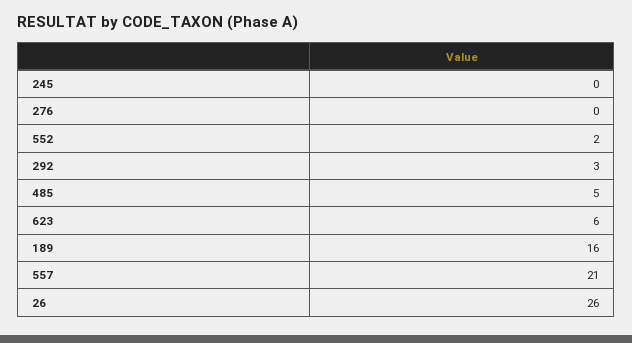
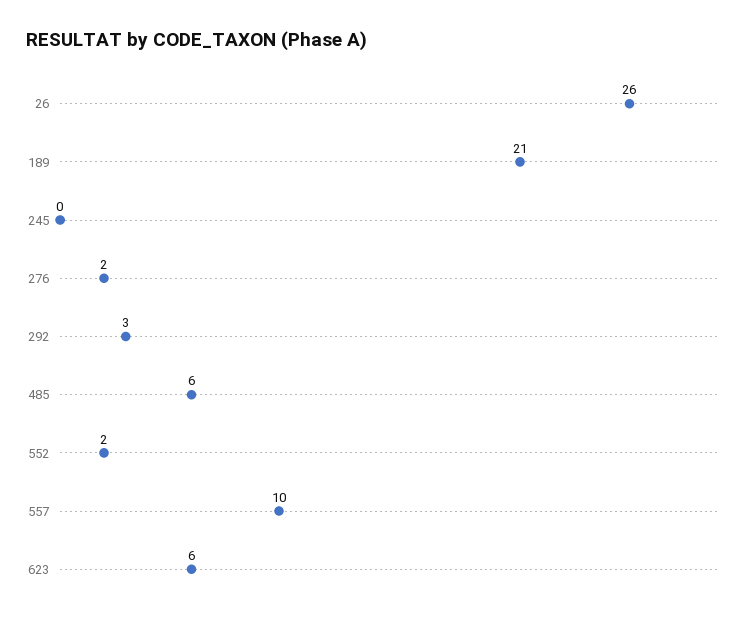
  {
    "245": 0,
-   "276": 0,
+   "276": 2,
    "552": 2,
    "292": 3,
-   "485": 5,
+   "485": 6,
    "623": 6,
-   "189": 16,
+   "189": 21,
-   "557": 21,
+   "557": 10,
    "26": 26
  }

